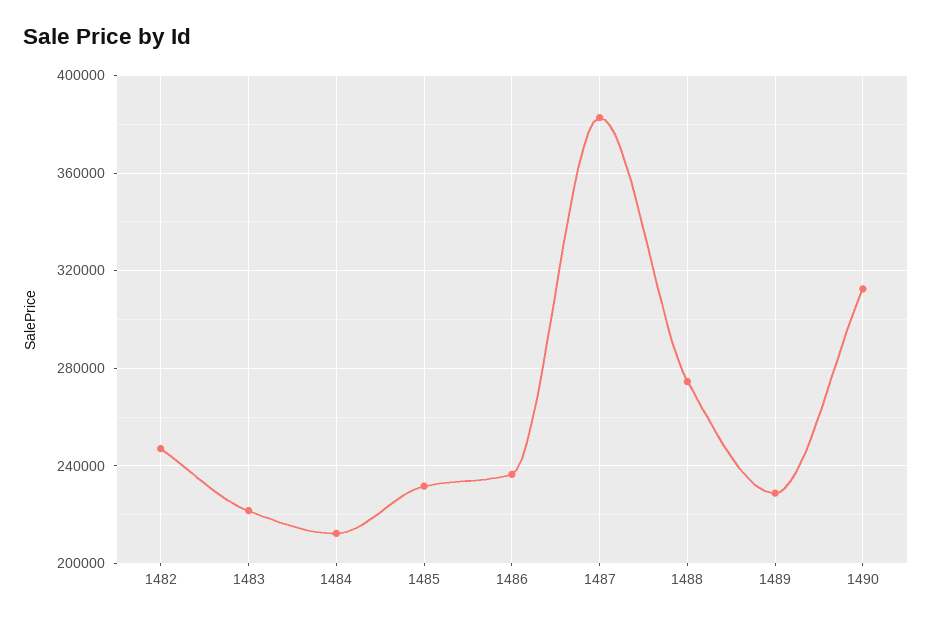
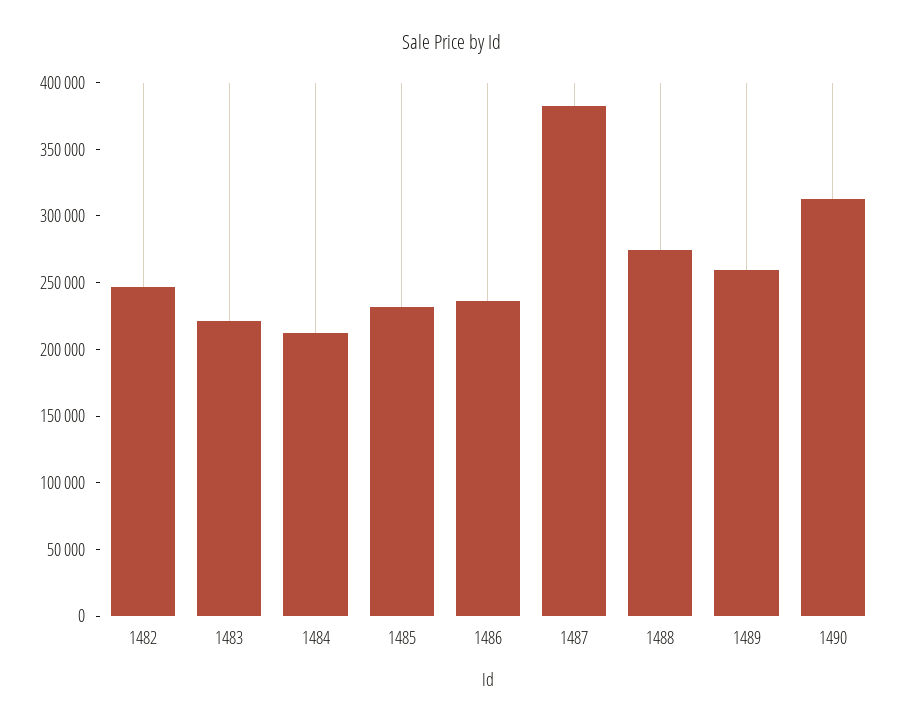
  {
    "1482": 245000,
    "1483": 220000,
    "1484": 210000,
    "1485": 230000,
    "1486": 235000,
    "1487": 385000,
    "1488": 275000,
-   "1489": 230000,
+   "1489": 260000,
    "1490": 315000
  }

